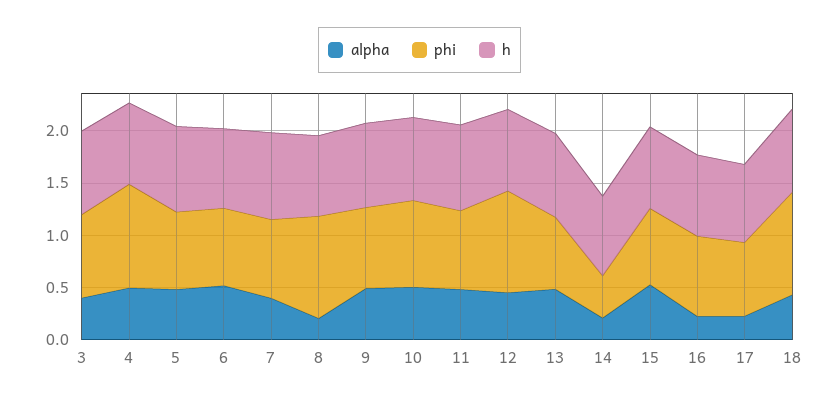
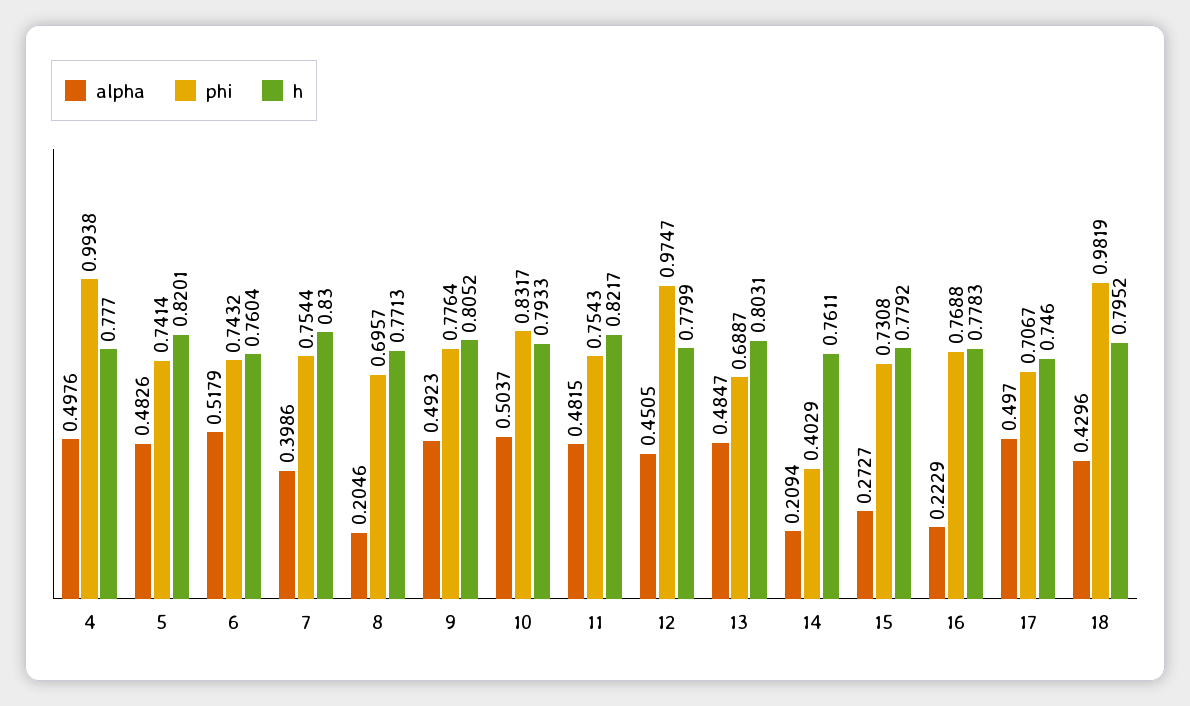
  {
    "alpha": {
-     "3": 0.4,
      "4": 0.4976,
      "5": 0.4826,
      "6": 0.5179,
      "7": 0.3986,
      "8": 0.2046,
      "9": 0.4923,
      "10": 0.5037,
      "11": 0.4815,
      "12": 0.4505,
      "13": 0.4847,
      "14": 0.2094,
-     "15": 0.5,
+     "15": 0.2727,
      "16": 0.2229,
-     "17": 0.2,
+     "17": 0.497,
      "18": 0.4296
    },
    "phi": {
-     "3": 0.8,
      "4": 0.9938,
      "5": 0.7414,
      "6": 0.7432,
      "7": 0.7544,
-     "8": 1,
+     "8": 0.6957,
      "9": 0.7764,
      "10": 0.8317,
      "11": 0.7543,
      "12": 0.9747,
      "13": 0.6887,
      "14": 0.4029,
      "15": 0.7308,
      "16": 0.7688,
      "17": 0.7067,
      "18": 0.9819
    },
    "h": {
-     "3": 0.8,
      "4": 0.777,
      "5": 0.8201,
      "6": 0.7604,
      "7": 0.83,
      "8": 0.7713,
      "9": 0.8052,
      "10": 0.7933,
      "11": 0.8217,
      "12": 0.7799,
      "13": 0.8031,
      "14": 0.7611,
      "15": 0.7792,
      "16": 0.7783,
      "17": 0.746,
      "18": 0.7952
    }
  }

